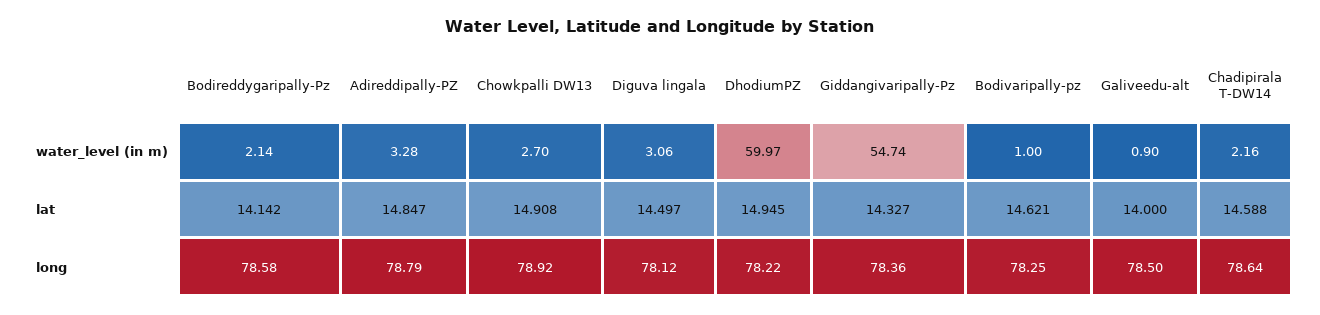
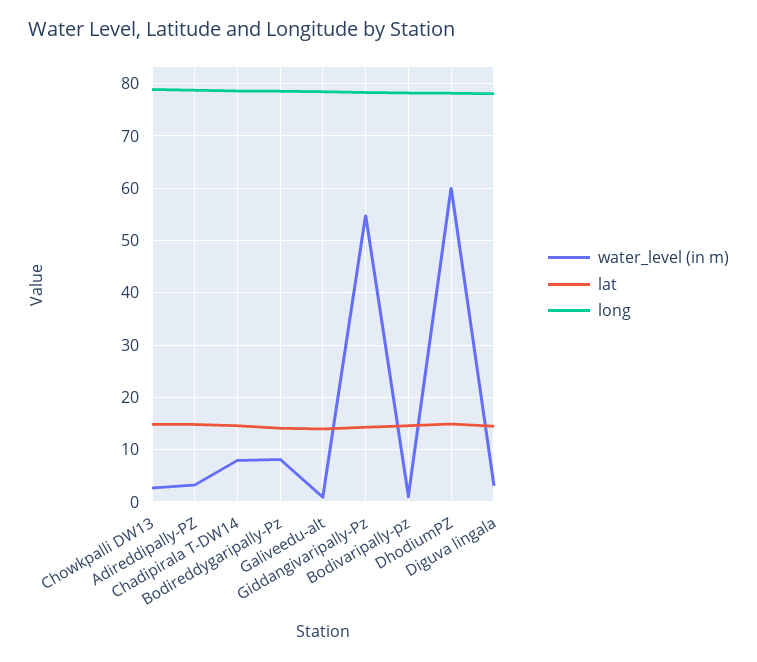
  {
    "water_level (in m)": {
-     "Bodireddygaripally-Pz": 2.14,
+     "Bodireddygaripally-Pz": 8,
      "Adireddipally-PZ": 3.28,
      "Chowkpalli DW13": 2.7,
      "Diguva lingala": 3.06,
      "DhodiumPZ": 59.97,
      "Giddangivaripally-Pz": 54.74,
      "Bodivaripally-pz": 1,
      "Galiveedu-alt": 0.9,
-     "Chadipirala T-DW14": 2.16
+     "Chadipirala T-DW14": 8
    },
    "lat": {
      "Bodireddygaripally-Pz": 14.142,
      "Adireddipally-PZ": 14.847,
      "Chowkpalli DW13": 14.908,
      "Diguva lingala": 14.497,
      "DhodiumPZ": 14.945,
      "Giddangivaripally-Pz": 14.327,
      "Bodivaripally-pz": 14.621,
      "Galiveedu-alt": 14,
      "Chadipirala T-DW14": 14.588
    },
    "long": {
      "Bodireddygaripally-Pz": 78.58,
      "Adireddipally-PZ": 78.79,
      "Chowkpalli DW13": 78.92,
      "Diguva lingala": 78.12,
      "DhodiumPZ": 78.22,
      "Giddangivaripally-Pz": 78.36,
      "Bodivaripally-pz": 78.25,
      "Galiveedu-alt": 78.5,
      "Chadipirala T-DW14": 78.64
    }
  }

